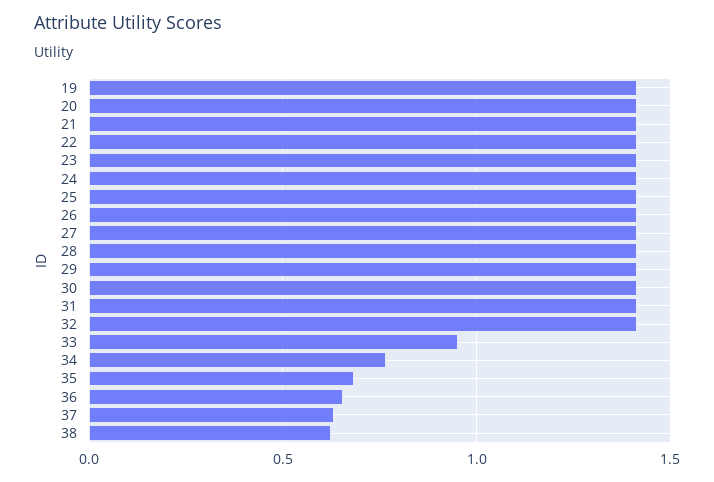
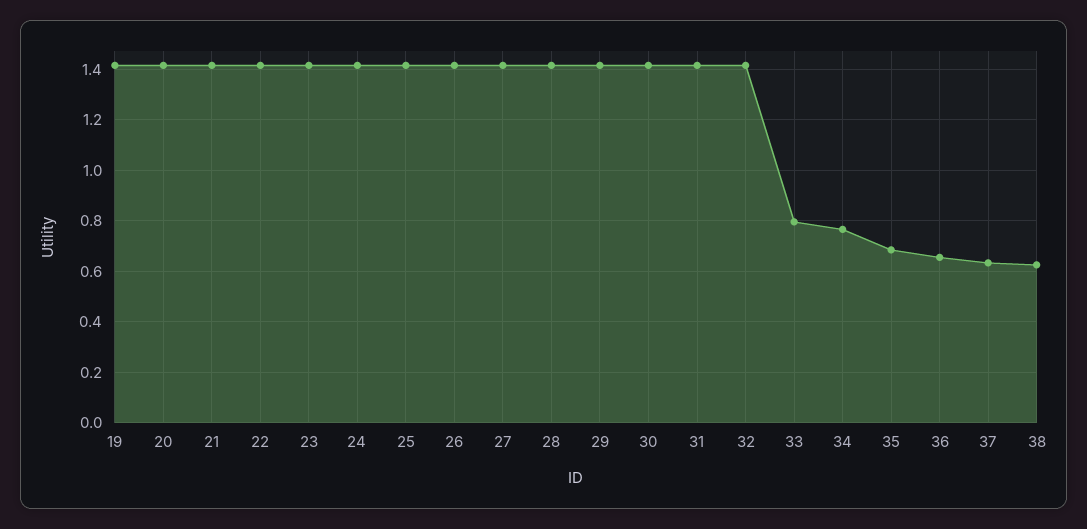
  {
    "19": 1.425,
    "20": 1.425,
    "21": 1.425,
    "22": 1.425,
    "23": 1.425,
    "24": 1.425,
    "25": 1.425,
    "26": 1.425,
    "27": 1.425,
    "28": 1.425,
    "29": 1.425,
    "30": 1.425,
    "31": 1.425,
    "32": 1.425,
-   "33": 0.95,
+   "33": 0.8,
    "34": 0.775,
    "35": 0.675,
    "36": 0.65,
    "37": 0.625,
    "38": 0.625
  }

